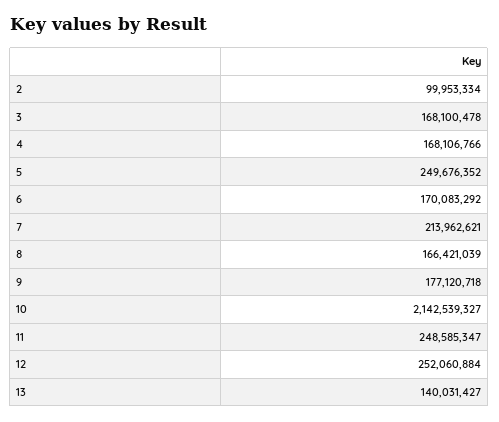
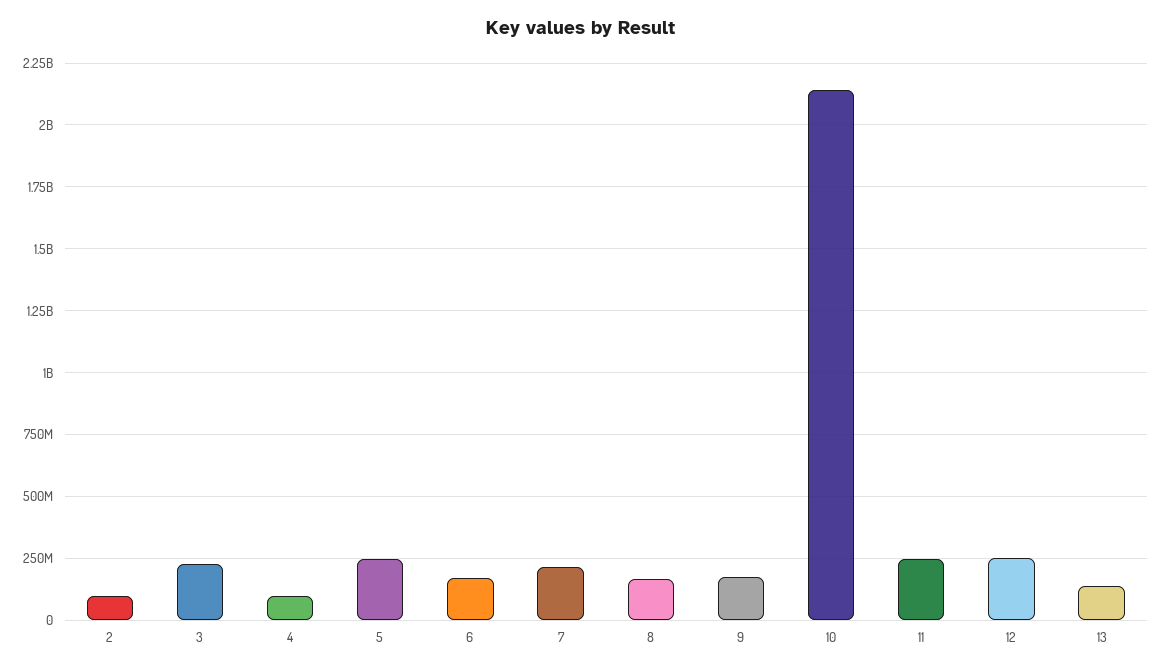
  {
    "2": 99953334,
-   "3": 168100478,
+   "3": 225000000,
-   "4": 168106766,
+   "4": 100000000,
    "5": 249676352,
    "6": 170083292,
    "7": 213962621,
    "8": 166421039,
    "9": 177120718,
    "10": 2142539327,
    "11": 248585347,
    "12": 252060884,
    "13": 140031427
  }

